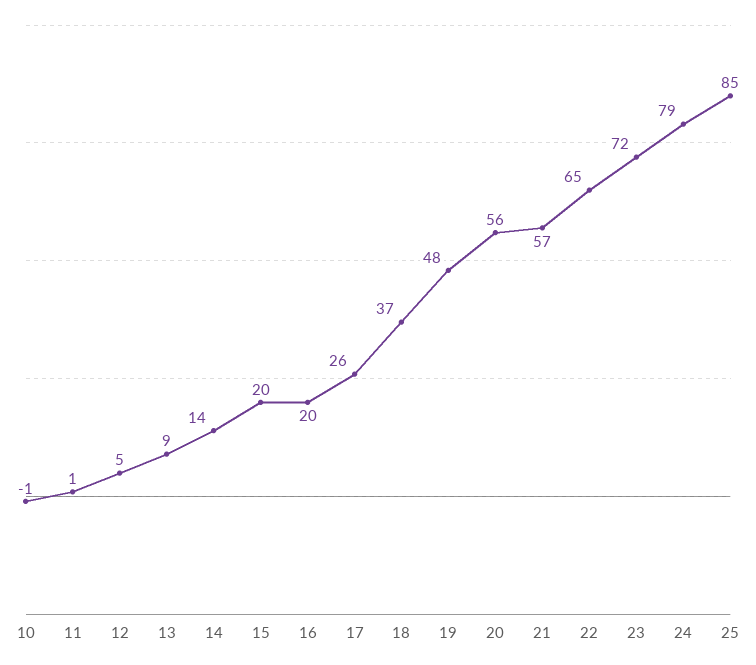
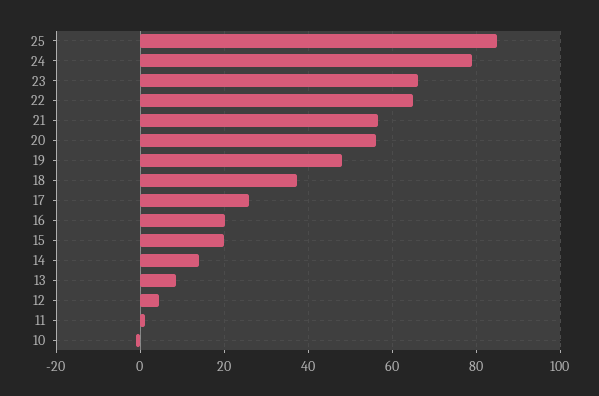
  {
    "10": -1,
    "11": 1,
    "12": 5,
    "13": 9,
    "14": 14,
    "15": 20,
    "16": 20,
    "17": 26,
    "18": 37,
    "19": 48,
    "20": 56,
    "21": 57,
    "22": 65,
-   "23": 72,
+   "23": 66,
    "24": 79,
    "25": 85
  }

